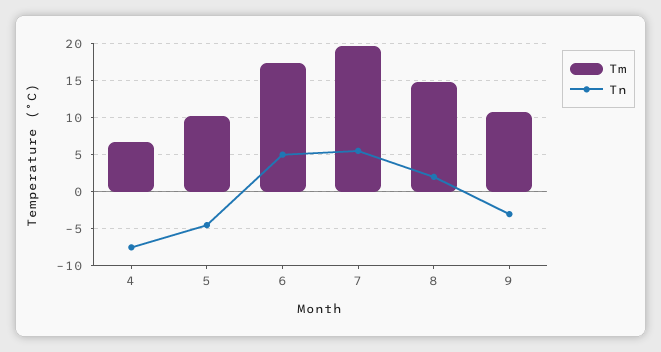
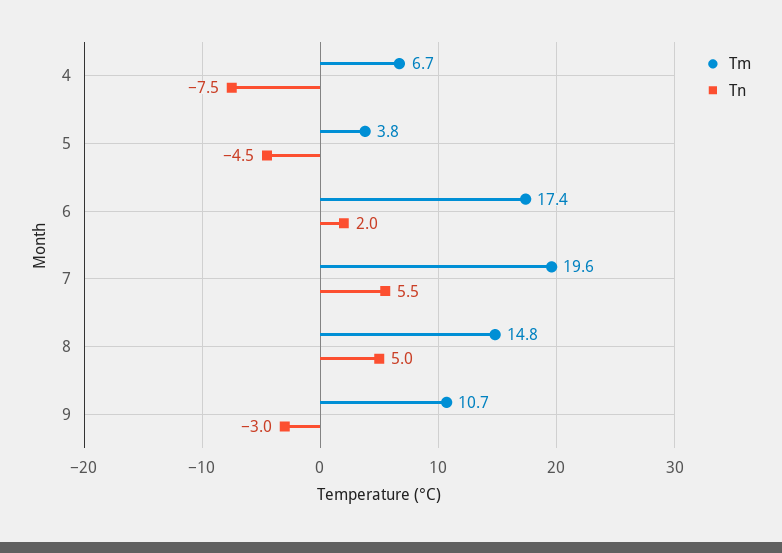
  {
    "Tm": {
      "4": 6.7,
-     "5": 10,
+     "5": 3.8,
      "6": 17.4,
      "7": 19.6,
      "8": 14.8,
      "9": 10.7
    },
    "Tn": {
      "4": -7.5,
      "5": -4.5,
-     "6": 5,
+     "6": 2,
      "7": 5.5,
-     "8": 2,
+     "8": 5,
      "9": -3
    }
  }

